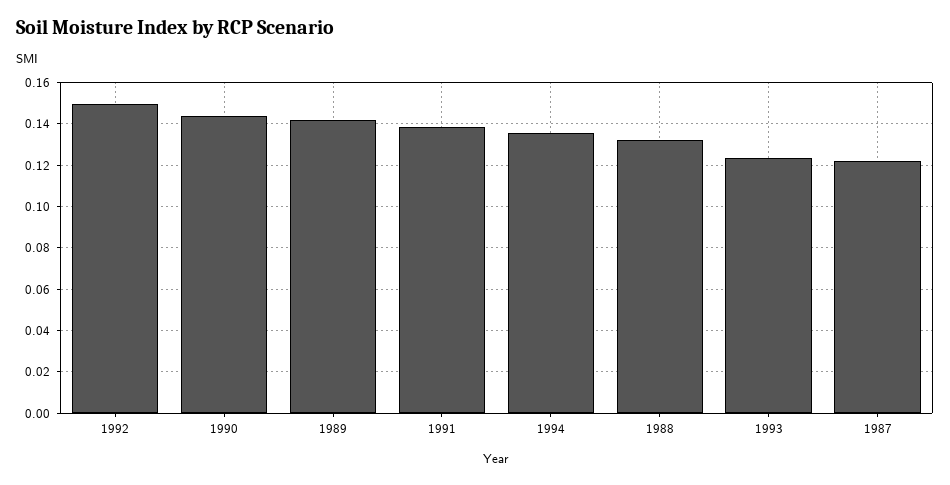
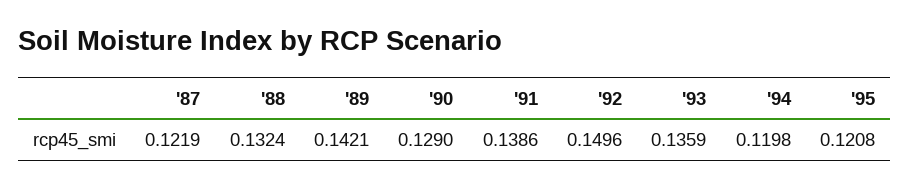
  {
    "1992": 0.1496,
-   "1990": 0.145,
+   "1990": 0.129,
    "1989": 0.1421,
    "1991": 0.1386,
-   "1994": 0.135,
+   "1994": 0.1198,
    "1988": 0.1324,
-   "1993": 0.125,
+   "1993": 0.1359,
-   "1987": 0.1219
+   "1987": 0.1219,
+   "'95": 0.1208
  }

